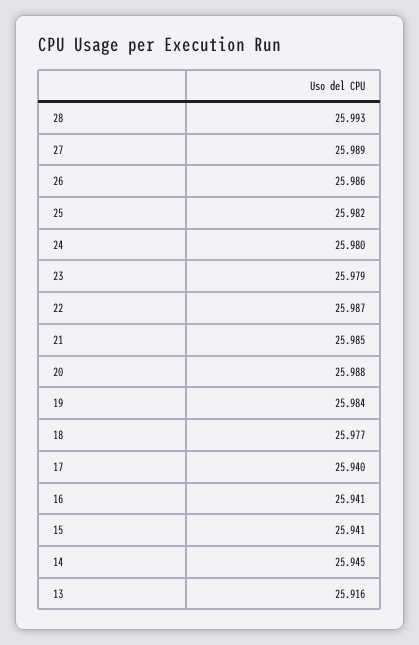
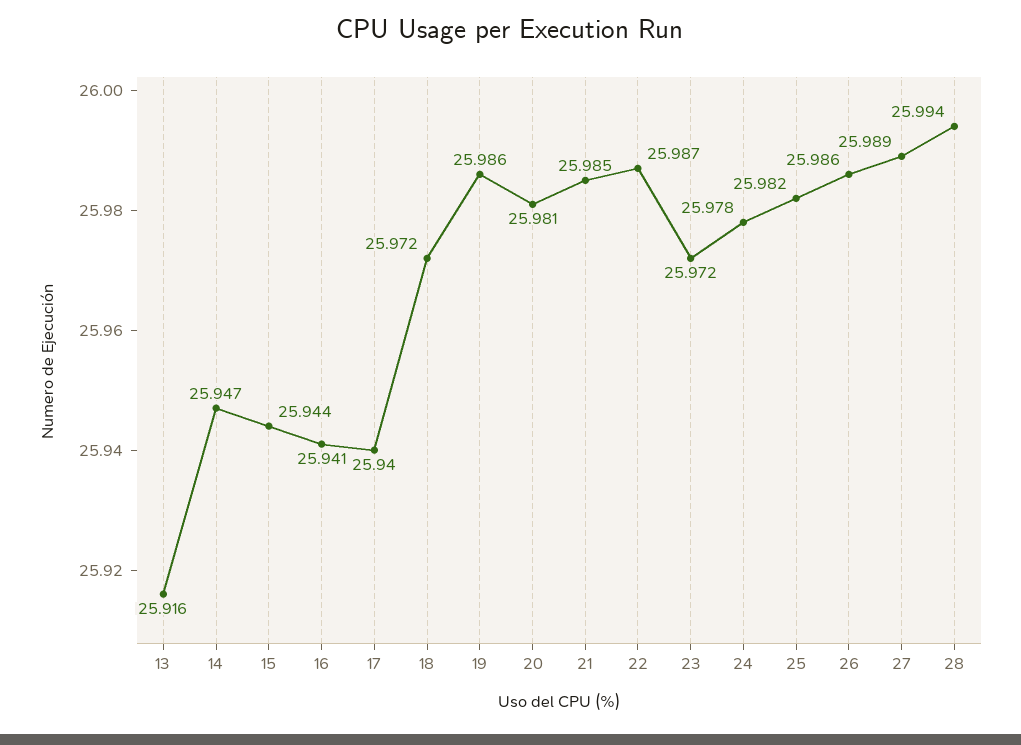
  {
-   "28": 25.993,
+   "28": 25.994,
    "27": 25.989,
    "26": 25.986,
    "25": 25.982,
-   "24": 25.98,
+   "24": 25.978,
-   "23": 25.979,
+   "23": 25.972,
    "22": 25.987,
    "21": 25.985,
-   "20": 25.988,
+   "20": 25.981,
-   "19": 25.984,
+   "19": 25.986,
-   "18": 25.977,
+   "18": 25.972,
    "17": 25.94,
    "16": 25.941,
-   "15": 25.941,
+   "15": 25.944,
-   "14": 25.945,
+   "14": 25.947,
    "13": 25.916
  }

